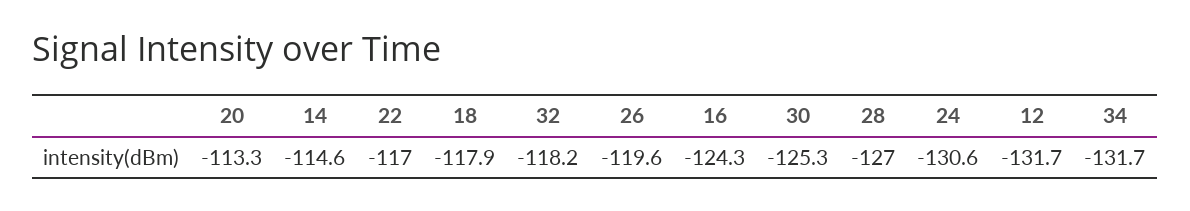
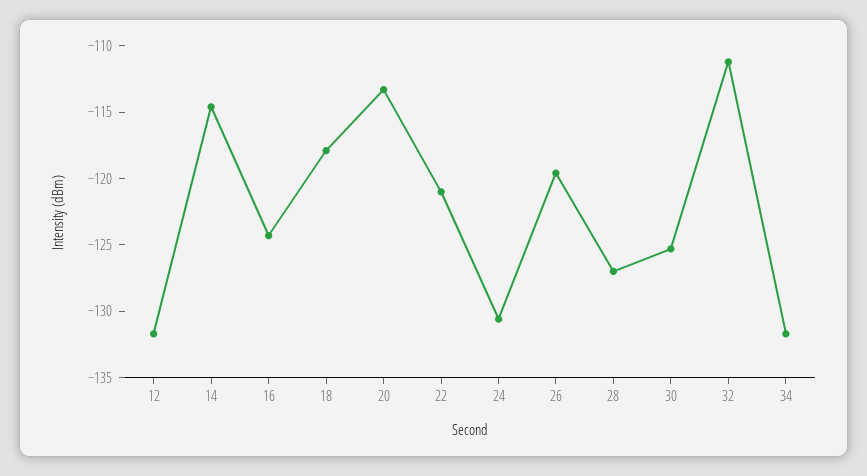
  {
    "20": -113.3,
    "14": -114.6,
-   "22": -117,
+   "22": -121,
    "18": -117.9,
-   "32": -118.2,
+   "32": -111,
    "26": -119.6,
    "16": -124.3,
    "30": -125.3,
    "28": -127,
    "24": -130.6,
    "12": -131.7,
    "34": -131.7
  }

